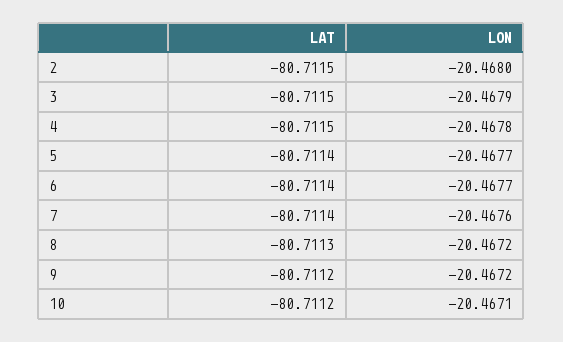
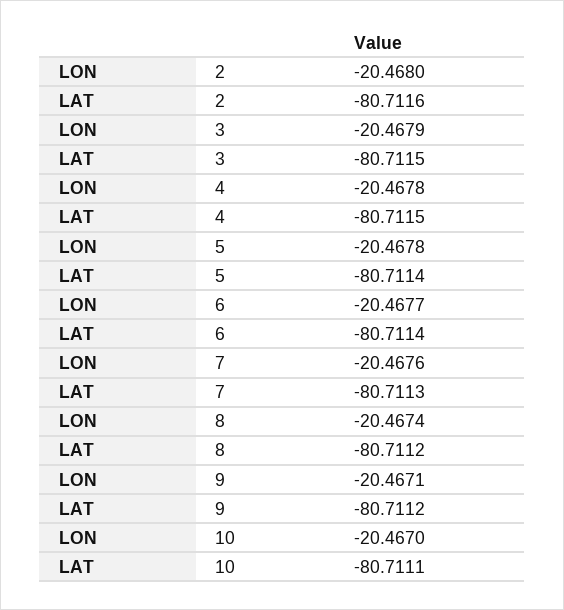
  {
    "LAT": {
-     "2": -80.7115,
+     "2": -80.7116,
      "3": -80.7115,
      "4": -80.7115,
      "5": -80.7114,
      "6": -80.7114,
-     "7": -80.7114,
+     "7": -80.7113,
-     "8": -80.7113,
+     "8": -80.7112,
      "9": -80.7112,
-     "10": -80.7112
+     "10": -80.7111
    },
    "LON": {
      "2": -20.468,
      "3": -20.4679,
      "4": -20.4678,
-     "5": -20.4677,
+     "5": -20.4678,
      "6": -20.4677,
      "7": -20.4676,
-     "8": -20.4672,
+     "8": -20.4674,
-     "9": -20.4672,
+     "9": -20.4671,
-     "10": -20.4671
+     "10": -20.467
    }
  }

